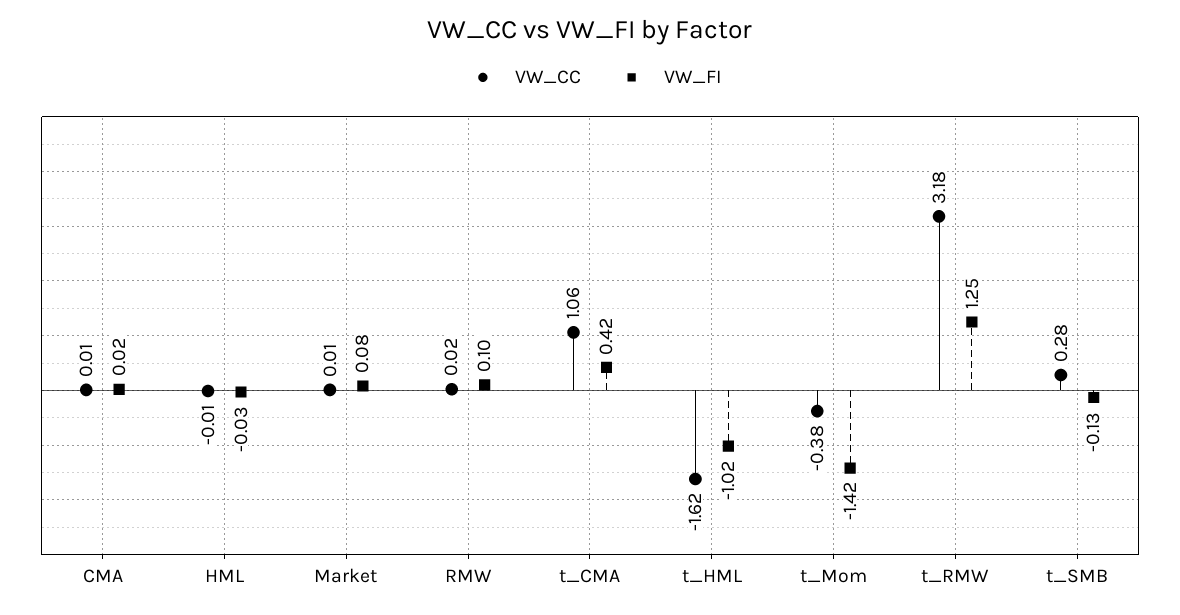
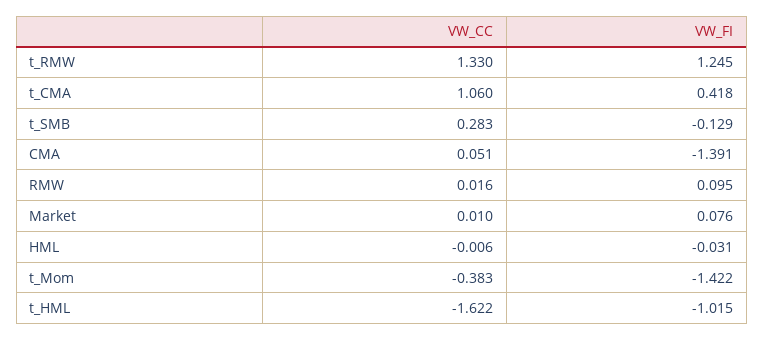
  {
    "VW_CC": {
-     "CMA": 0.01,
+     "CMA": 0.051,
      "HML": -0.006,
      "Market": 0.01,
      "RMW": 0.016,
      "t_CMA": 1.06,
      "t_HML": -1.622,
      "t_Mom": -0.383,
-     "t_RMW": 3.18,
+     "t_RMW": 1.33,
      "t_SMB": 0.283
    },
    "VW_FI": {
-     "CMA": 0.02,
+     "CMA": -1.391,
      "HML": -0.031,
      "Market": 0.076,
      "RMW": 0.095,
      "t_CMA": 0.418,
      "t_HML": -1.015,
      "t_Mom": -1.422,
      "t_RMW": 1.245,
      "t_SMB": -0.129
    }
  }

